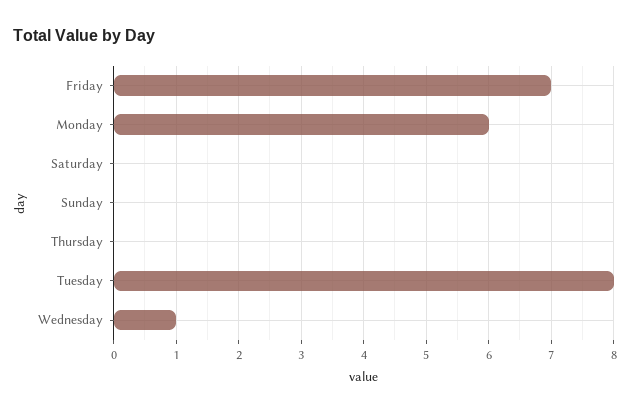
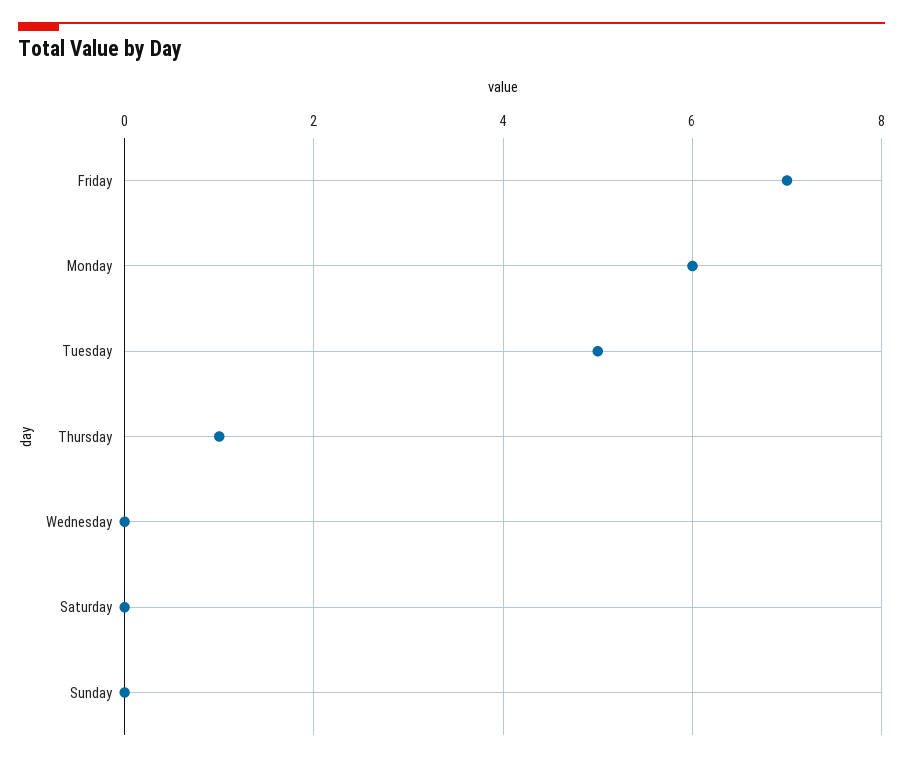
  {
    "Friday": 7,
    "Monday": 6,
    "Saturday": 0,
    "Sunday": 0,
-   "Thursday": 0,
+   "Thursday": 1,
-   "Tuesday": 8,
+   "Tuesday": 5,
-   "Wednesday": 1
+   "Wednesday": 0
  }

